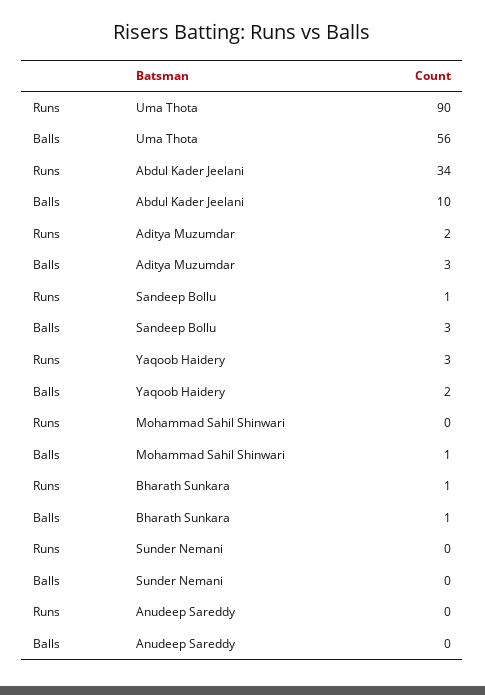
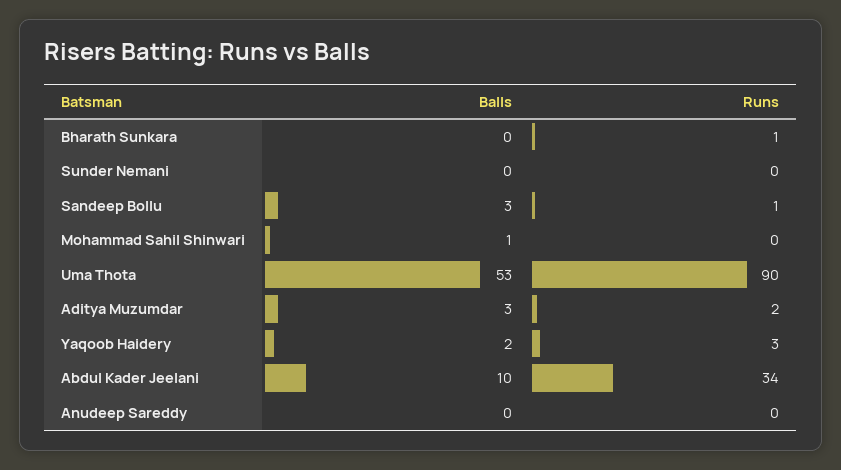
  {
    "Runs": {
      "Uma Thota": 90,
      "Abdul Kader Jeelani": 34,
      "Aditya Muzumdar": 2,
      "Sandeep Bollu": 1,
      "Yaqoob Haidery": 3,
      "Mohammad Sahil Shinwari": 0,
      "Bharath Sunkara": 1,
      "Sunder Nemani": 0,
      "Anudeep Sareddy": 0
    },
    "Balls": {
-     "Uma Thota": 56,
+     "Uma Thota": 53,
      "Abdul Kader Jeelani": 10,
      "Aditya Muzumdar": 3,
      "Sandeep Bollu": 3,
      "Yaqoob Haidery": 2,
      "Mohammad Sahil Shinwari": 1,
-     "Bharath Sunkara": 1,
+     "Bharath Sunkara": 0,
      "Sunder Nemani": 0,
      "Anudeep Sareddy": 0
    }
  }

